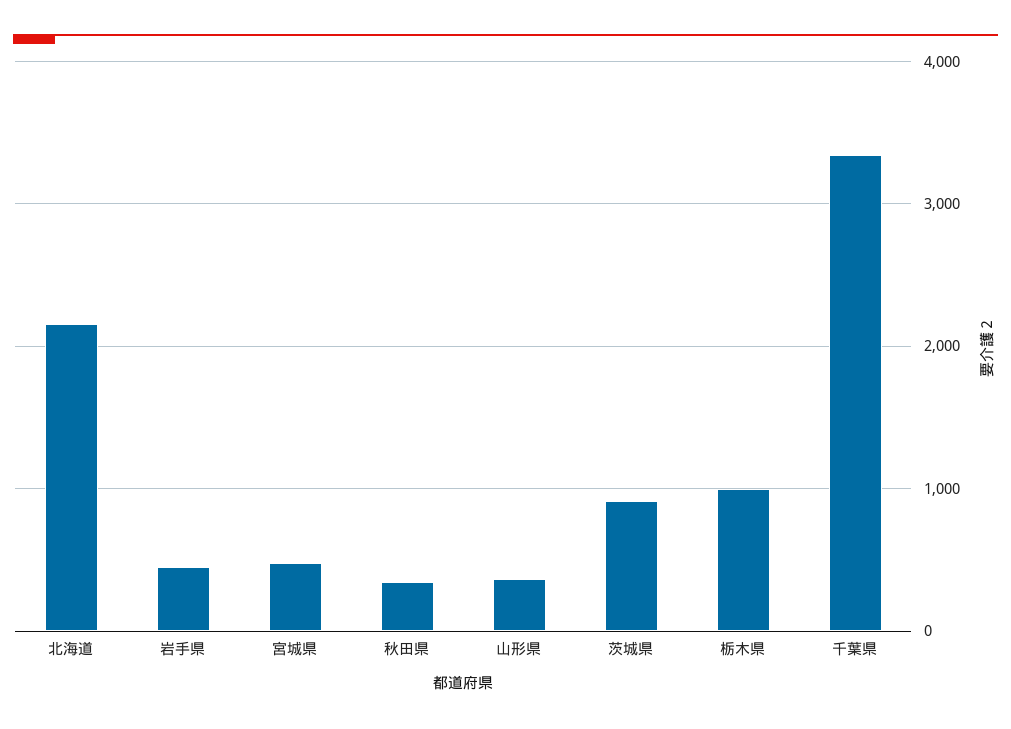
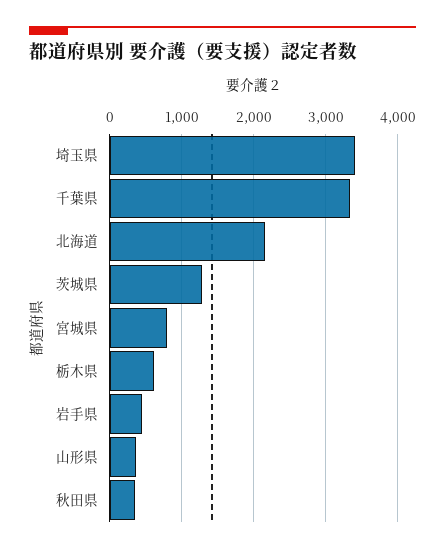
  {
    "北海道": 2200,
    "岩手県": 400,
-   "宮城県": 500,
+   "宮城県": 800,
    "秋田県": 300,
    "山形県": 400,
-   "茨城県": 900,
+   "茨城県": 1300,
-   "栃木県": 1000,
+   "栃木県": 600,
-   "千葉県": 3300
+   "千葉県": 3300,
+   "埼玉県": 3400
  }

